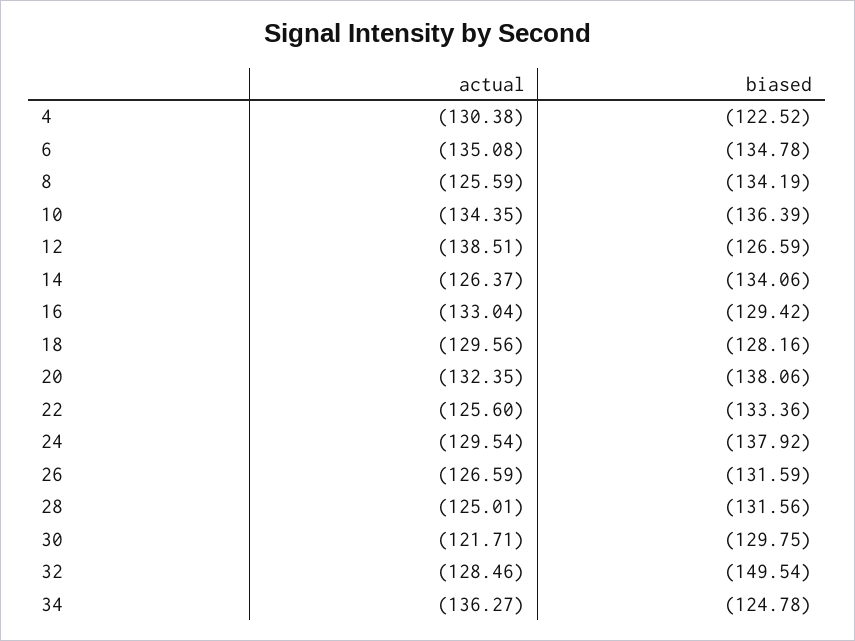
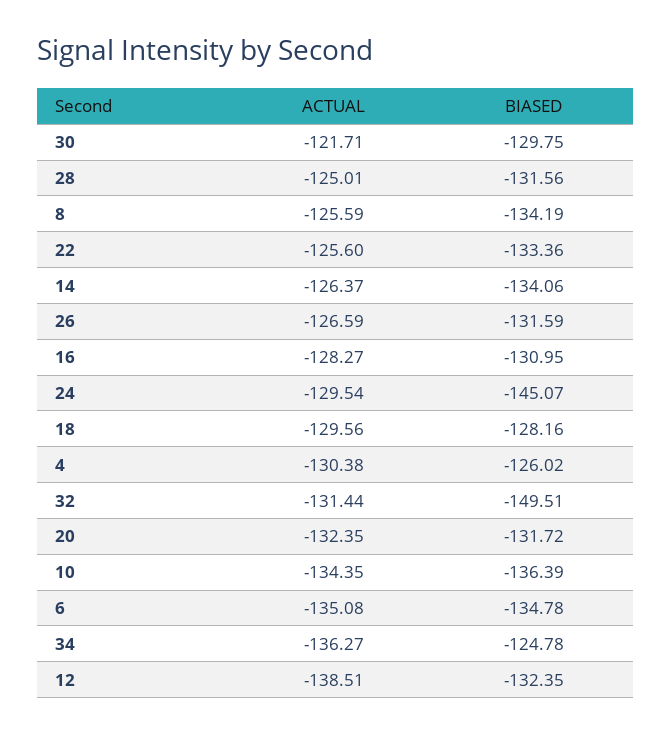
  {
    "actual": {
      "4": -130.38,
      "6": -135.08,
      "8": -125.59,
      "10": -134.35,
      "12": -138.51,
      "14": -126.37,
-     "16": -133.04,
+     "16": -128.27,
      "18": -129.56,
      "20": -132.35,
      "22": -125.6,
      "24": -129.54,
      "26": -126.59,
      "28": -125.01,
      "30": -121.71,
-     "32": -128.46,
+     "32": -131.44,
      "34": -136.27
    },
    "biased": {
-     "4": -122.52,
+     "4": -126.02,
      "6": -134.78,
      "8": -134.19,
      "10": -136.39,
-     "12": -126.59,
+     "12": -132.35,
      "14": -134.06,
-     "16": -129.42,
+     "16": -130.95,
      "18": -128.16,
-     "20": -138.06,
+     "20": -131.72,
      "22": -133.36,
-     "24": -137.92,
+     "24": -145.07,
      "26": -131.59,
      "28": -131.56,
      "30": -129.75,
-     "32": -149.54,
+     "32": -149.51,
      "34": -124.78
    }
  }

